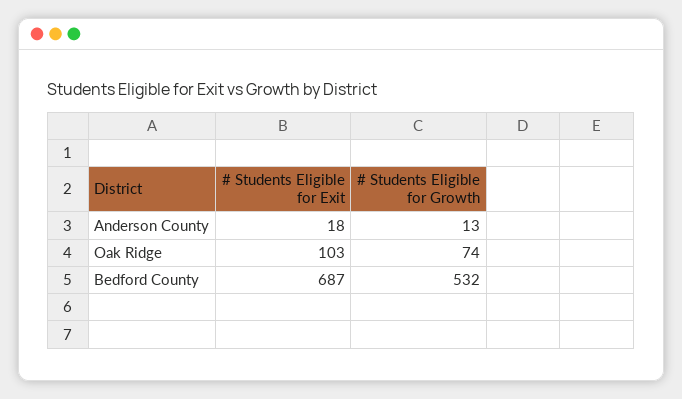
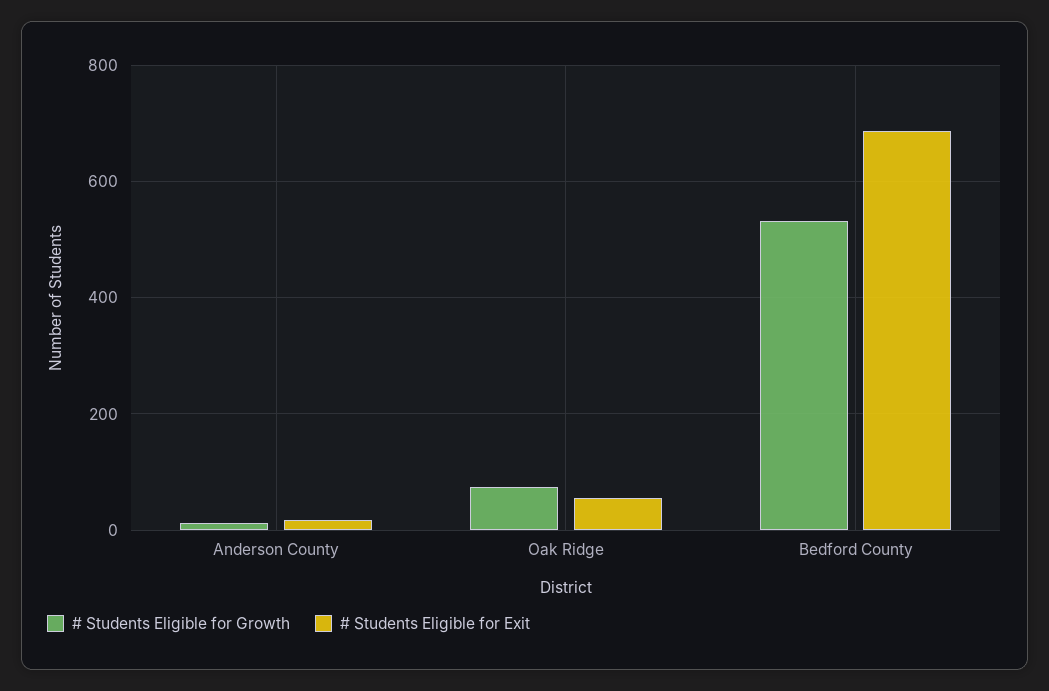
  {
    "# Students Eligible for Exit": {
      "Anderson County": 18,
-     "Oak Ridge": 103,
+     "Oak Ridge": 60,
      "Bedford County": 687
    },
    "# Students Eligible for Growth": {
      "Anderson County": 13,
      "Oak Ridge": 74,
      "Bedford County": 532
    }
  }

